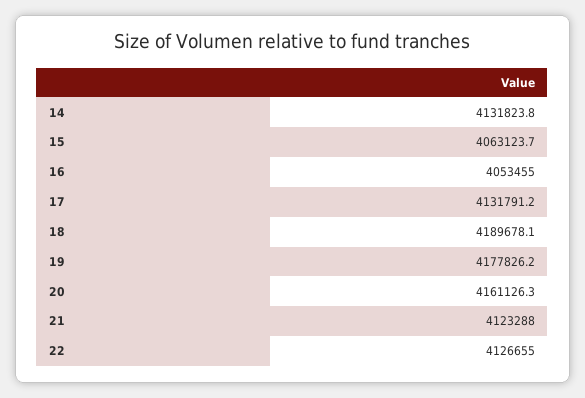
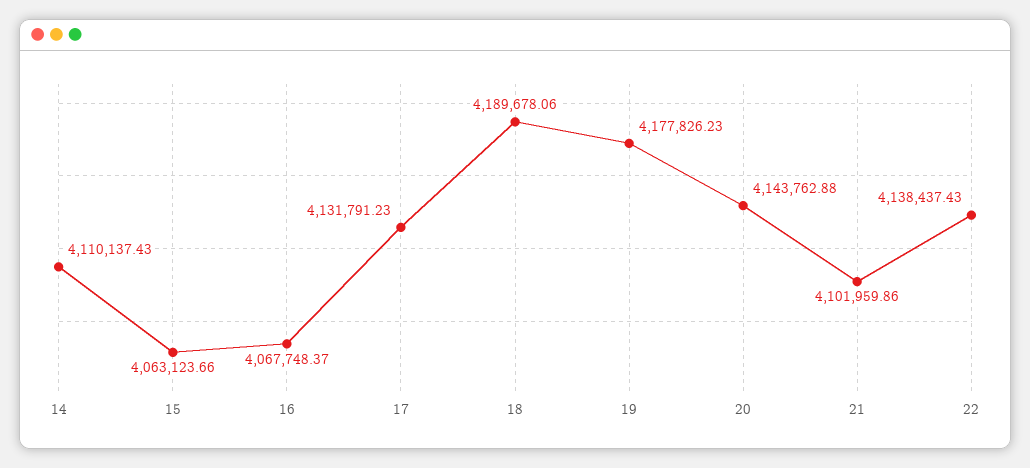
  {
-   "14": 4131823.8,
+   "14": 4110137.43,
    "15": 4063123.66,
-   "16": 4053455,
+   "16": 4067748.37,
    "17": 4131791.23,
    "18": 4189678.06,
    "19": 4177826.23,
-   "20": 4161126.3,
+   "20": 4143762.88,
-   "21": 4123288,
+   "21": 4101959.86,
-   "22": 4126655
+   "22": 4138437.43
  }

